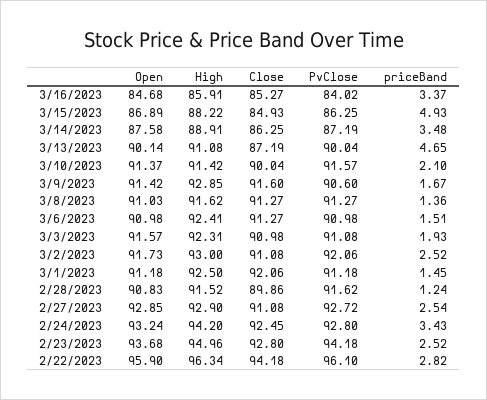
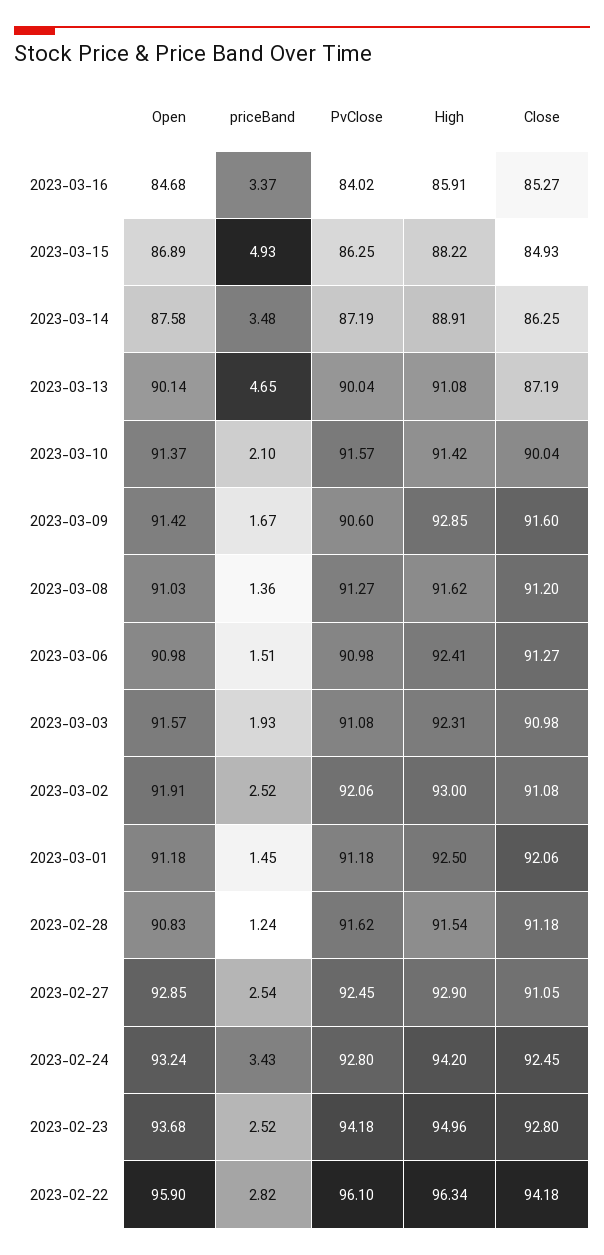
  {
    "Open": {
      "3/16/2023": 84.68,
      "3/15/2023": 86.89,
      "3/14/2023": 87.58,
      "3/13/2023": 90.14,
      "3/10/2023": 91.37,
      "3/9/2023": 91.42,
      "3/8/2023": 91.03,
      "3/6/2023": 90.98,
      "3/3/2023": 91.57,
-     "3/2/2023": 91.73,
+     "3/2/2023": 91.91,
      "3/1/2023": 91.18,
      "2/28/2023": 90.83,
      "2/27/2023": 92.85,
      "2/24/2023": 93.24,
      "2/23/2023": 93.68,
      "2/22/2023": 95.9
    },
    "High": {
      "3/16/2023": 85.91,
      "3/15/2023": 88.22,
      "3/14/2023": 88.91,
      "3/13/2023": 91.08,
      "3/10/2023": 91.42,
      "3/9/2023": 92.85,
      "3/8/2023": 91.62,
      "3/6/2023": 92.41,
      "3/3/2023": 92.31,
      "3/2/2023": 93,
      "3/1/2023": 92.5,
-     "2/28/2023": 91.52,
+     "2/28/2023": 91.54,
      "2/27/2023": 92.9,
      "2/24/2023": 94.2,
      "2/23/2023": 94.96,
      "2/22/2023": 96.34
    },
    "Close": {
      "3/16/2023": 85.27,
      "3/15/2023": 84.93,
      "3/14/2023": 86.25,
      "3/13/2023": 87.19,
      "3/10/2023": 90.04,
      "3/9/2023": 91.6,
-     "3/8/2023": 91.27,
+     "3/8/2023": 91.2,
      "3/6/2023": 91.27,
      "3/3/2023": 90.98,
      "3/2/2023": 91.08,
      "3/1/2023": 92.06,
-     "2/28/2023": 89.86,
+     "2/28/2023": 91.18,
-     "2/27/2023": 91.08,
+     "2/27/2023": 91.05,
      "2/24/2023": 92.45,
      "2/23/2023": 92.8,
      "2/22/2023": 94.18
    },
    "PvClose": {
      "3/16/2023": 84.02,
      "3/15/2023": 86.25,
      "3/14/2023": 87.19,
      "3/13/2023": 90.04,
      "3/10/2023": 91.57,
      "3/9/2023": 90.6,
      "3/8/2023": 91.27,
      "3/6/2023": 90.98,
      "3/3/2023": 91.08,
      "3/2/2023": 92.06,
      "3/1/2023": 91.18,
      "2/28/2023": 91.62,
-     "2/27/2023": 92.72,
+     "2/27/2023": 92.45,
      "2/24/2023": 92.8,
      "2/23/2023": 94.18,
      "2/22/2023": 96.1
    },
    "priceBand": {
      "3/16/2023": 3.37,
      "3/15/2023": 4.93,
      "3/14/2023": 3.48,
      "3/13/2023": 4.65,
      "3/10/2023": 2.1,
      "3/9/2023": 1.67,
      "3/8/2023": 1.36,
      "3/6/2023": 1.51,
      "3/3/2023": 1.93,
      "3/2/2023": 2.52,
      "3/1/2023": 1.45,
      "2/28/2023": 1.24,
      "2/27/2023": 2.54,
      "2/24/2023": 3.43,
      "2/23/2023": 2.52,
      "2/22/2023": 2.82
    }
  }

